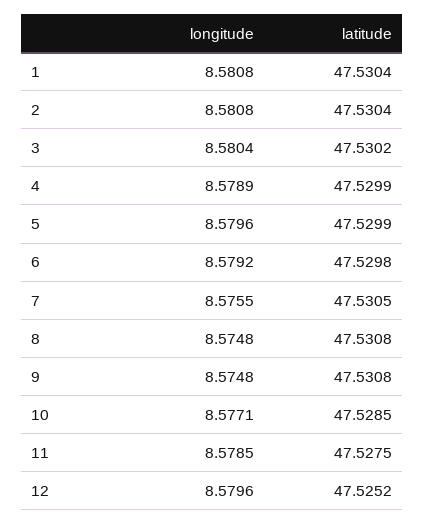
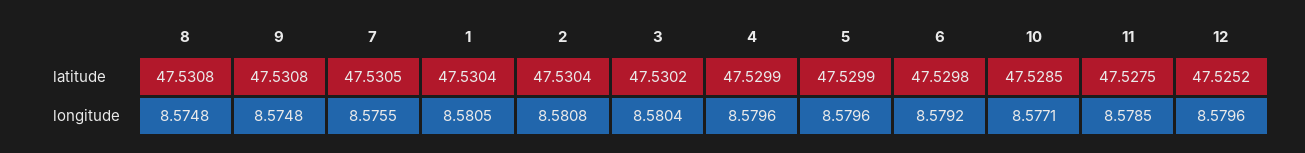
  {
    "longitude": {
-     "1": 8.5808,
+     "1": 8.5805,
      "2": 8.5808,
      "3": 8.5804,
-     "4": 8.5789,
+     "4": 8.5796,
      "5": 8.5796,
      "6": 8.5792,
      "7": 8.5755,
      "8": 8.5748,
      "9": 8.5748,
      "10": 8.5771,
      "11": 8.5785,
      "12": 8.5796
    },
    "latitude": {
      "1": 47.5304,
      "2": 47.5304,
      "3": 47.5302,
      "4": 47.5299,
      "5": 47.5299,
      "6": 47.5298,
      "7": 47.5305,
      "8": 47.5308,
      "9": 47.5308,
      "10": 47.5285,
      "11": 47.5275,
      "12": 47.5252
    }
  }

